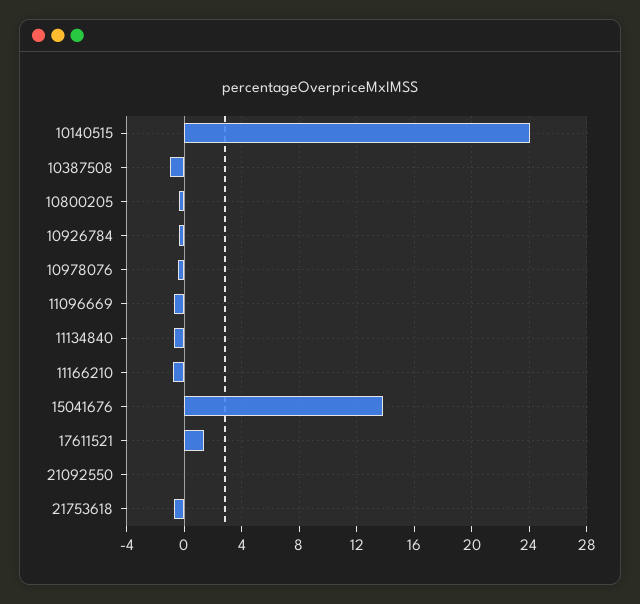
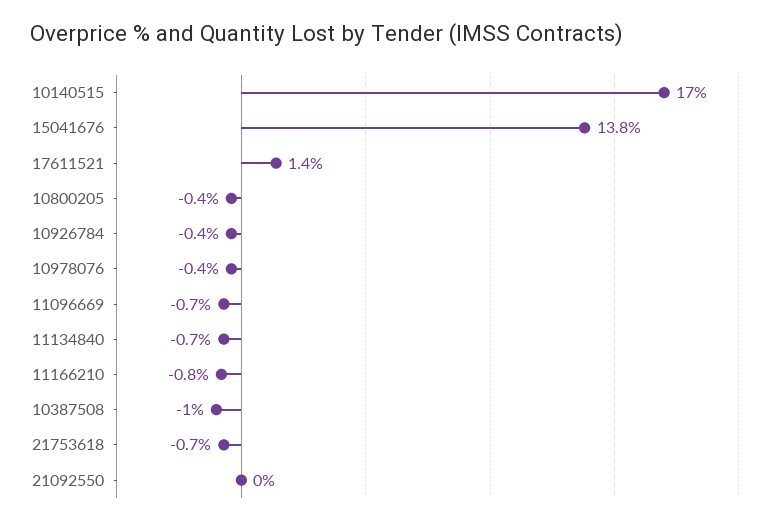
  {
-   "10140515": 24,
+   "10140515": 17,
    "10387508": -1,
    "10800205": -0.4,
    "10926784": -0.4,
    "10978076": -0.4,
    "11096669": -0.7,
    "11134840": -0.7,
    "11166210": -0.8,
    "15041676": 13.8,
    "17611521": 1.4,
    "21092550": 0,
    "21753618": -0.7
  }

